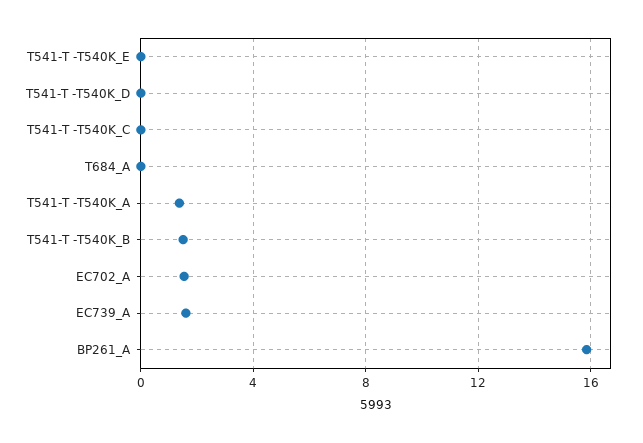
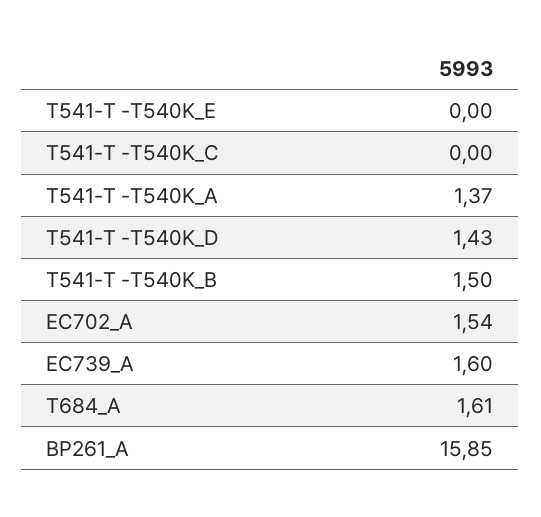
  {
    "T541-T -T540K_E": 0,
-   "T541-T -T540K_D": 0,
+   "T541-T -T540K_D": 1.43,
    "T541-T -T540K_C": 0,
-   "T684_A": 0,
+   "T684_A": 1.61,
    "T541-T -T540K_A": 1.37,
    "T541-T -T540K_B": 1.5,
    "EC702_A": 1.54,
    "EC739_A": 1.6,
    "BP261_A": 15.85
  }

